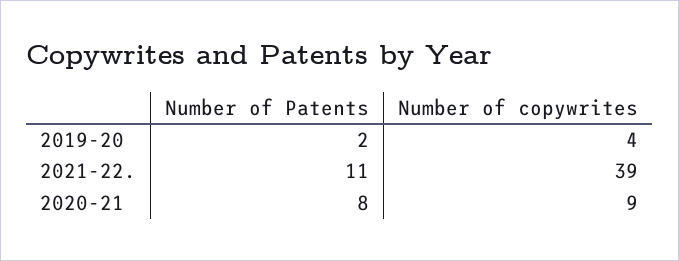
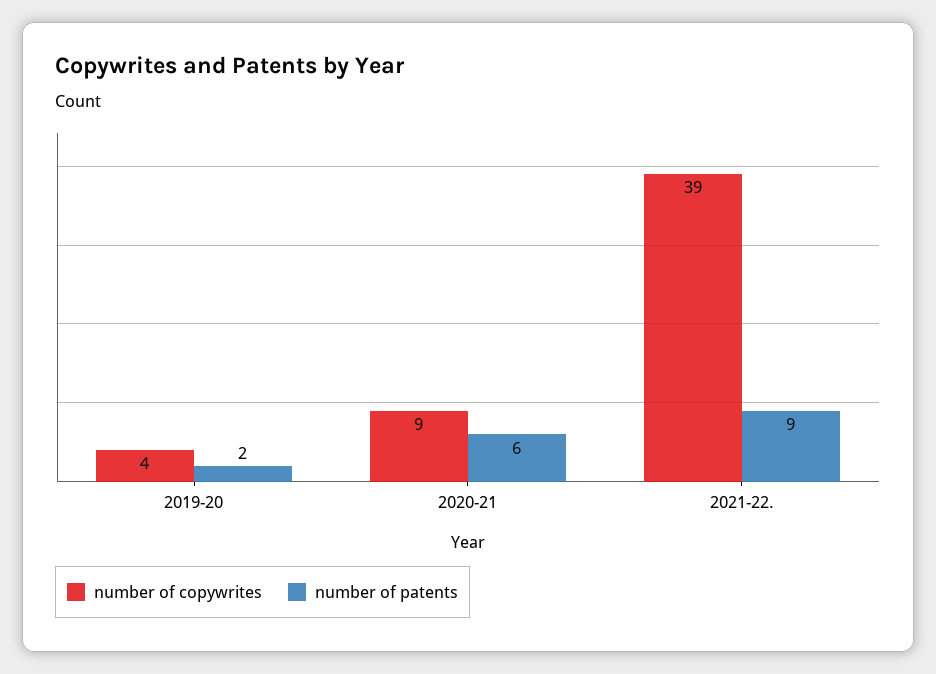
  {
    "Number of Patents": {
      "2019-20": 2,
-     "2021-22.": 11,
+     "2021-22.": 9,
-     "2020-21": 8
+     "2020-21": 6
    },
    "Number of copywrites": {
      "2019-20": 4,
      "2021-22.": 39,
      "2020-21": 9
    }
  }

